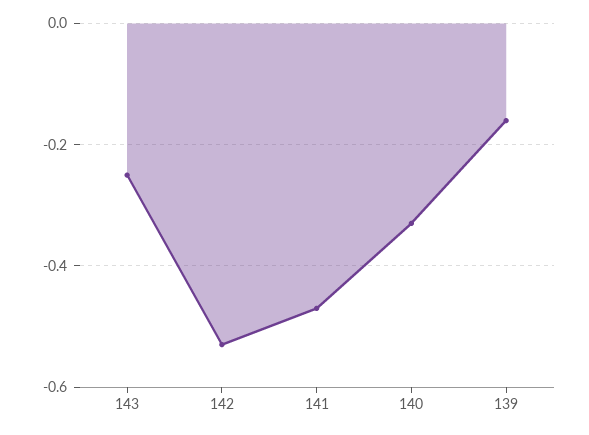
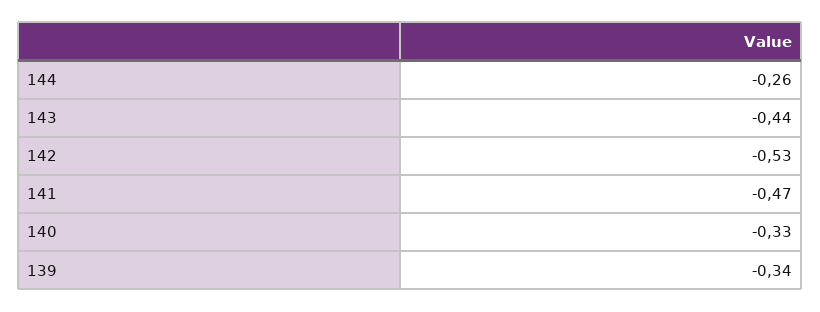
  {
-   "143": -0.25,
+   "143": -0.44,
    "142": -0.53,
    "141": -0.47,
    "140": -0.33,
-   "139": -0.15
+   "139": -0.34,
+   "144": -0.26
  }

